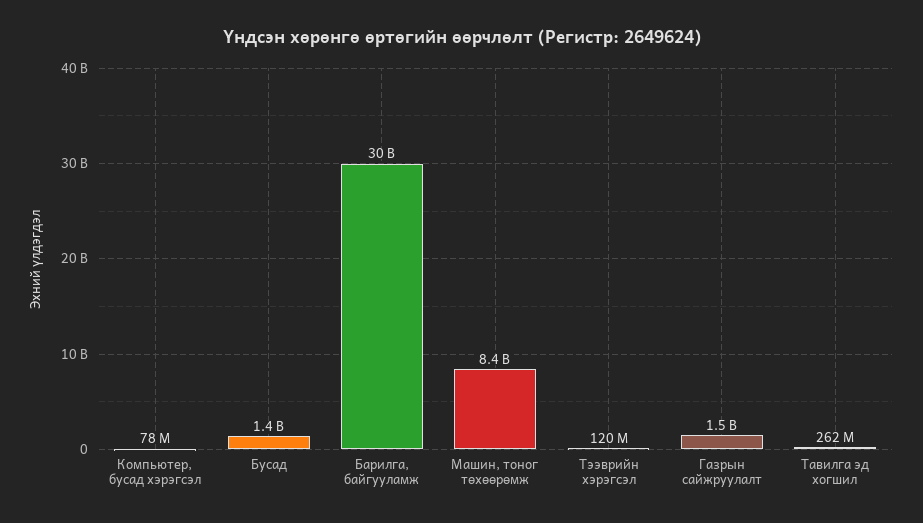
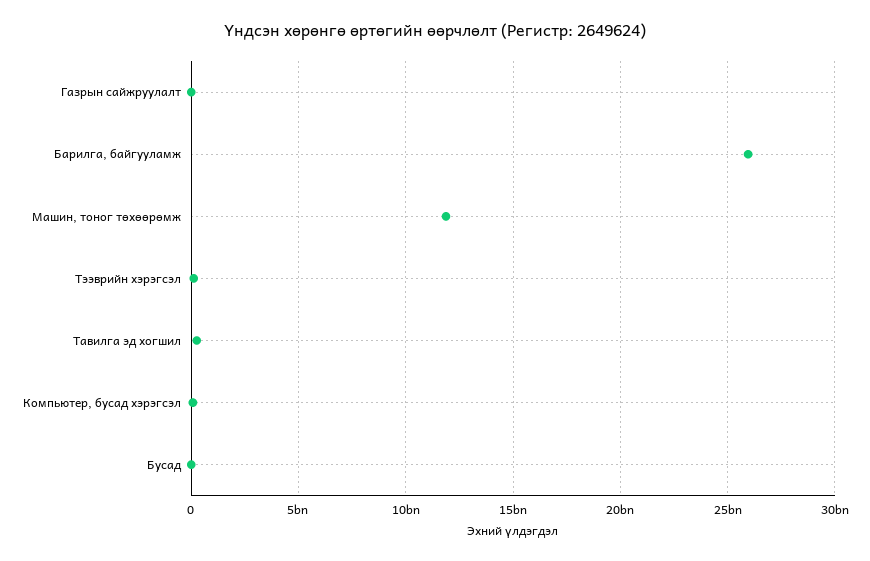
  {
    "Компьютер, бусад хэрэгсэл": 78000000,
-   "Бусад": 1400000000,
+   "Бусад": 0,
-   "Барилга, байгууламж": 30000000000,
+   "Барилга, байгууламж": 26000000000,
-   "Машин, тоног төхөөрөмж": 8400000000,
+   "Машин, тоног төхөөрөмж": 12000000000,
    "Тээврийн хэрэгсэл": 120000000,
-   "Газрын сайжруулалт": 1500000000,
+   "Газрын сайжруулалт": 0,
    "Тавилга эд хогшил": 262000000
  }

